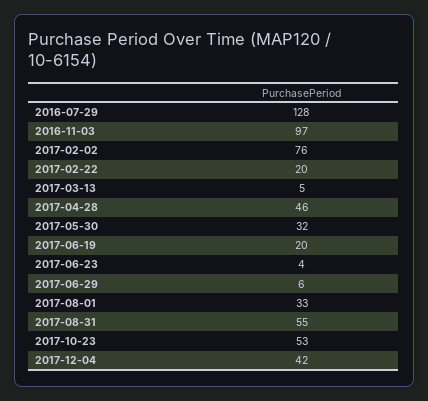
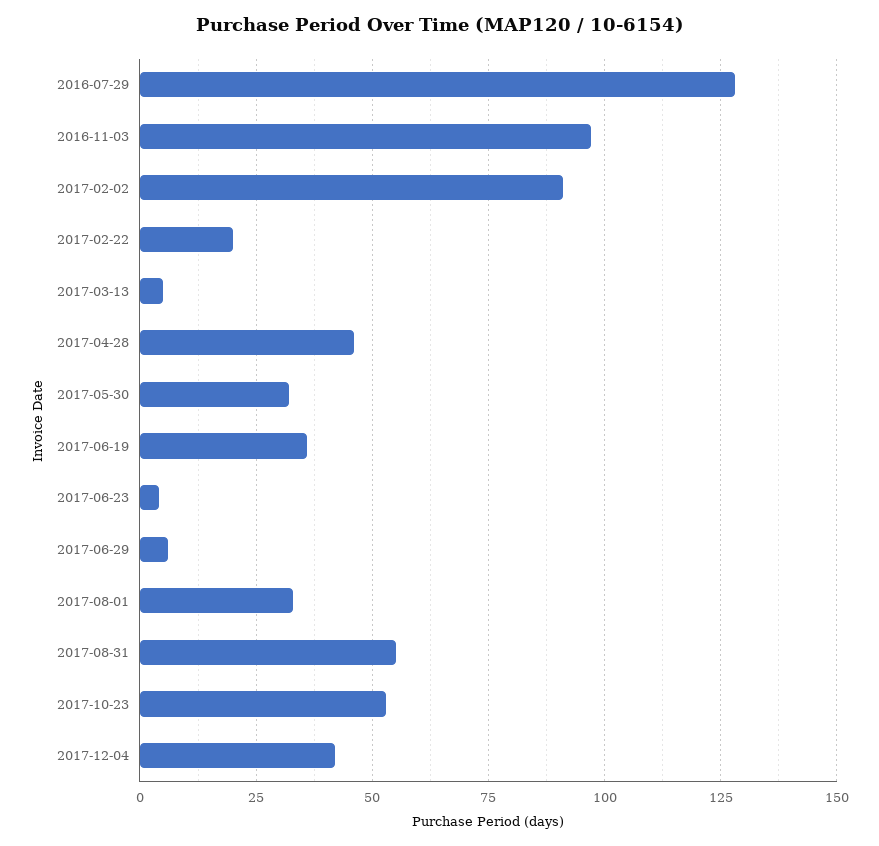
  {
    "2016-07-29": 128,
    "2016-11-03": 97,
-   "2017-02-02": 76,
+   "2017-02-02": 90,
    "2017-02-22": 20,
    "2017-03-13": 5,
    "2017-04-28": 46,
    "2017-05-30": 32,
-   "2017-06-19": 20,
+   "2017-06-19": 35,
    "2017-06-23": 4,
    "2017-06-29": 6,
    "2017-08-01": 33,
    "2017-08-31": 55,
    "2017-10-23": 53,
    "2017-12-04": 42
  }

